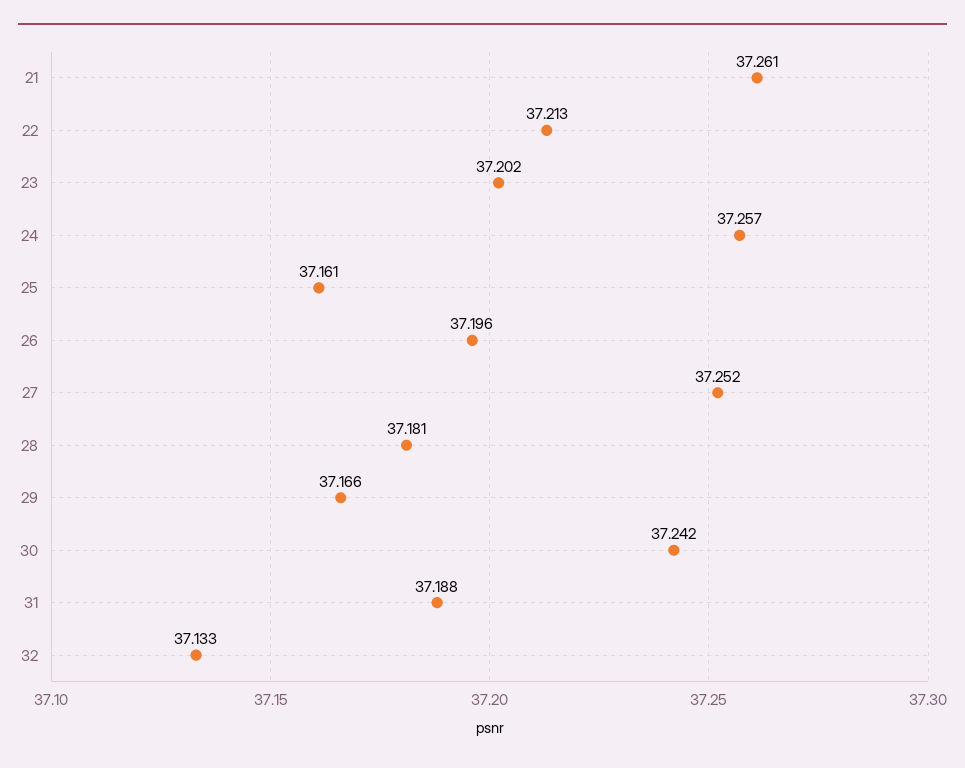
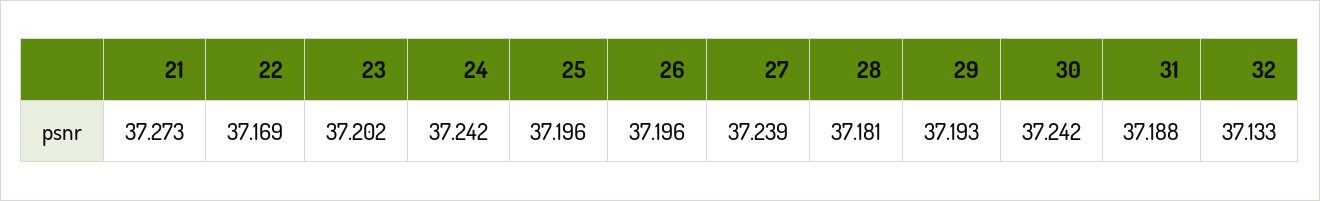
  {
-   "21": 37.261,
+   "21": 37.273,
-   "22": 37.213,
+   "22": 37.169,
    "23": 37.202,
-   "24": 37.257,
+   "24": 37.242,
-   "25": 37.161,
+   "25": 37.196,
    "26": 37.196,
-   "27": 37.252,
+   "27": 37.239,
    "28": 37.181,
-   "29": 37.166,
+   "29": 37.193,
    "30": 37.242,
    "31": 37.188,
    "32": 37.133
  }

